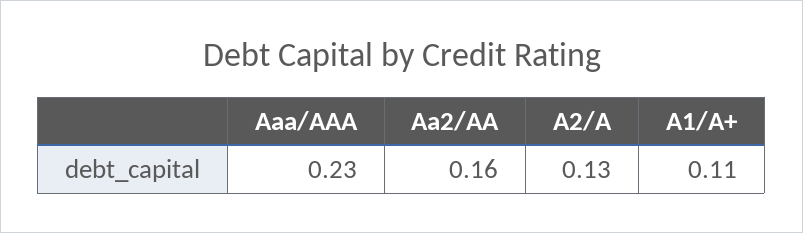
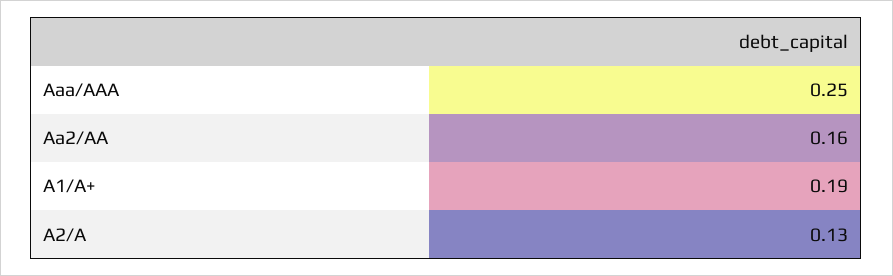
  {
-   "Aaa/AAA": 0.23,
+   "Aaa/AAA": 0.25,
    "Aa2/AA": 0.16,
    "A2/A": 0.13,
-   "A1/A+": 0.11
+   "A1/A+": 0.19
  }

